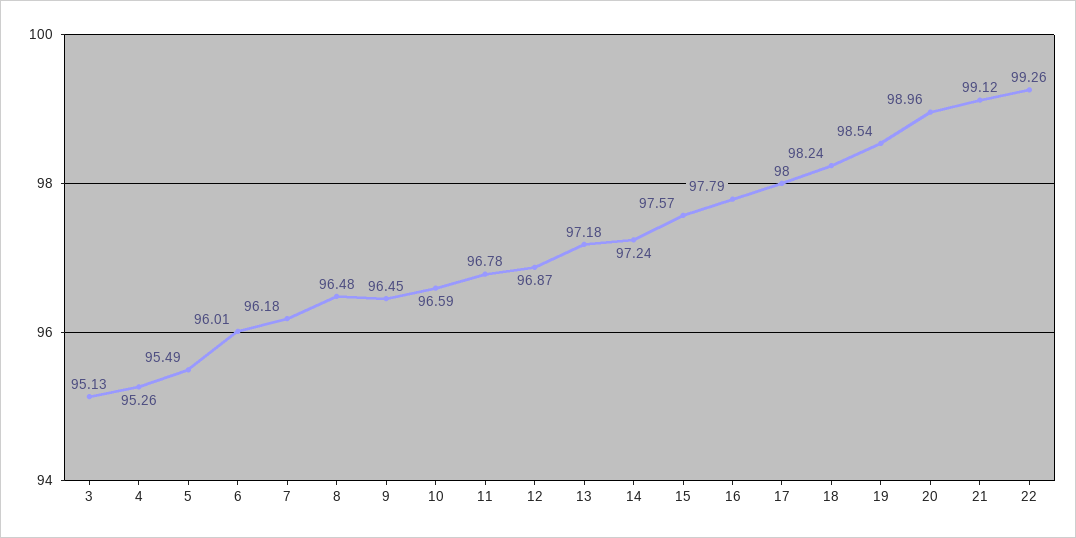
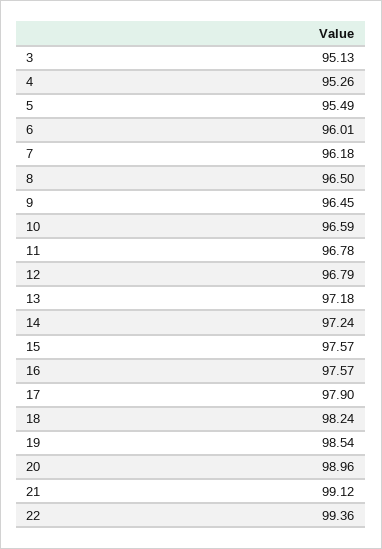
  {
    "3": 95.13,
    "4": 95.26,
    "5": 95.49,
    "6": 96.01,
    "7": 96.18,
-   "8": 96.48,
+   "8": 96.5,
    "9": 96.45,
    "10": 96.59,
    "11": 96.78,
-   "12": 96.87,
+   "12": 96.79,
    "13": 97.18,
    "14": 97.24,
    "15": 97.57,
-   "16": 97.79,
+   "16": 97.57,
-   "17": 98,
+   "17": 97.9,
    "18": 98.24,
    "19": 98.54,
    "20": 98.96,
    "21": 99.12,
-   "22": 99.26
+   "22": 99.36
  }

